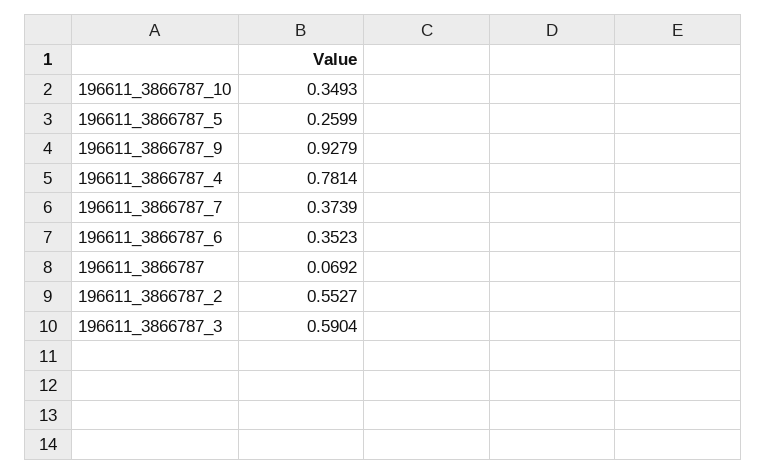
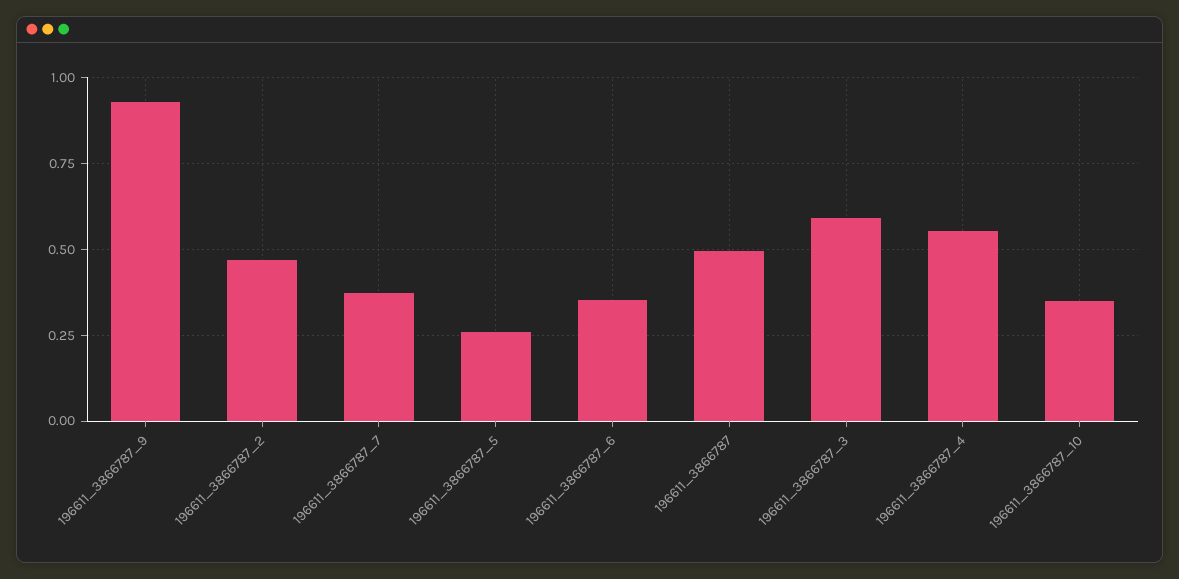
  {
    "196611_3866787_10": 0.3493,
    "196611_3866787_5": 0.2599,
    "196611_3866787_9": 0.9279,
-   "196611_3866787_4": 0.7814,
+   "196611_3866787_4": 0.55,
    "196611_3866787_7": 0.3739,
    "196611_3866787_6": 0.3523,
-   "196611_3866787": 0.0692,
+   "196611_3866787": 0.5,
-   "196611_3866787_2": 0.5527,
+   "196611_3866787_2": 0.475,
    "196611_3866787_3": 0.5904
  }

